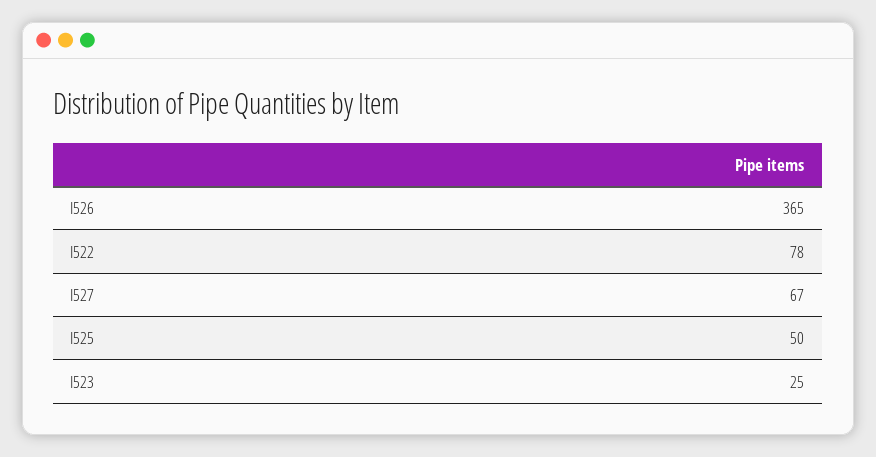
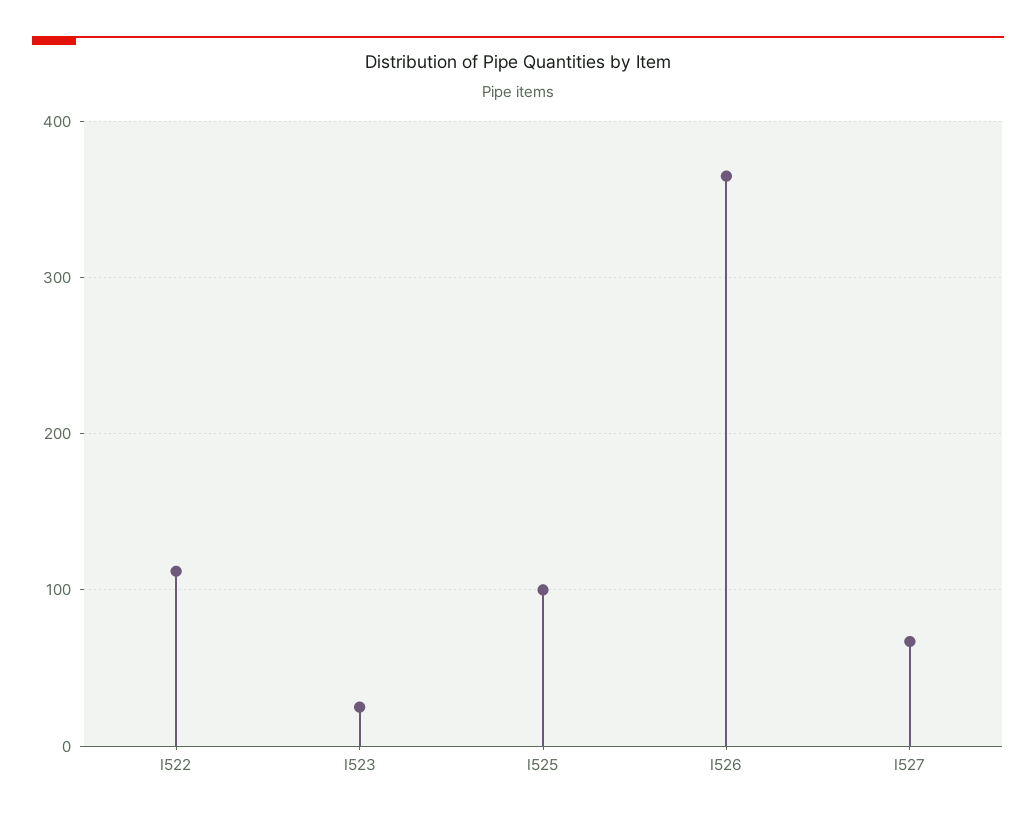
  {
    "I526": 365,
-   "I522": 78,
+   "I522": 110,
    "I527": 67,
-   "I525": 50,
+   "I525": 100,
    "I523": 25
  }

